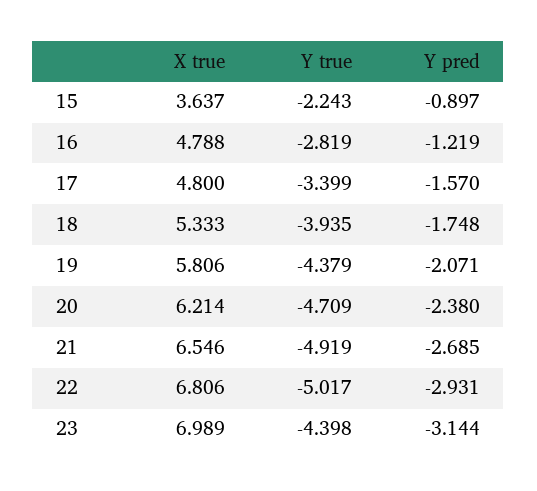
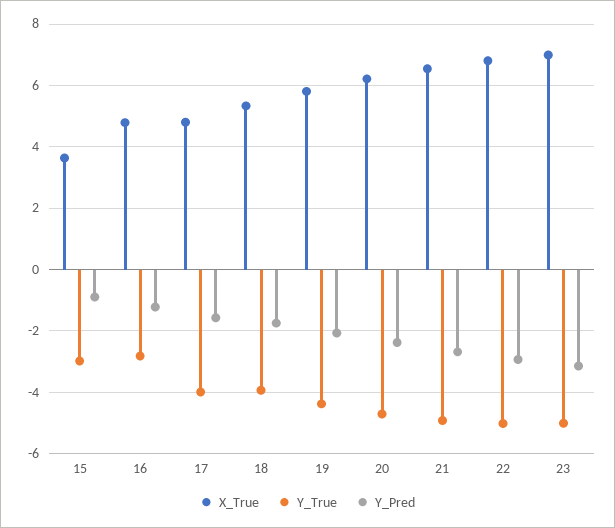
  {
    "X true": {
      "15": 3.637,
      "16": 4.788,
      "17": 4.8,
      "18": 5.333,
      "19": 5.806,
      "20": 6.214,
      "21": 6.546,
      "22": 6.806,
      "23": 6.989
    },
    "Y true": {
-     "15": -2.243,
+     "15": -3,
      "16": -2.819,
-     "17": -3.399,
+     "17": -4,
      "18": -3.935,
      "19": -4.379,
      "20": -4.709,
      "21": -4.919,
      "22": -5.017,
-     "23": -4.398
+     "23": -5
    },
    "Y pred": {
      "15": -0.897,
      "16": -1.219,
      "17": -1.57,
      "18": -1.748,
      "19": -2.071,
      "20": -2.38,
      "21": -2.685,
      "22": -2.931,
      "23": -3.144
    }
  }

